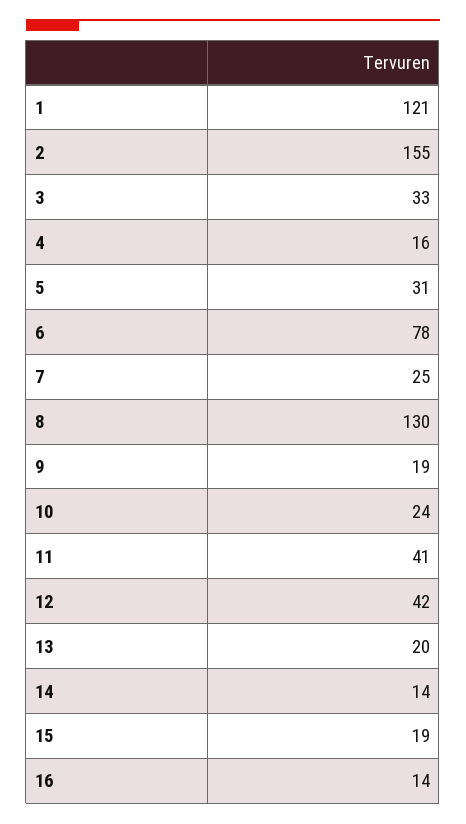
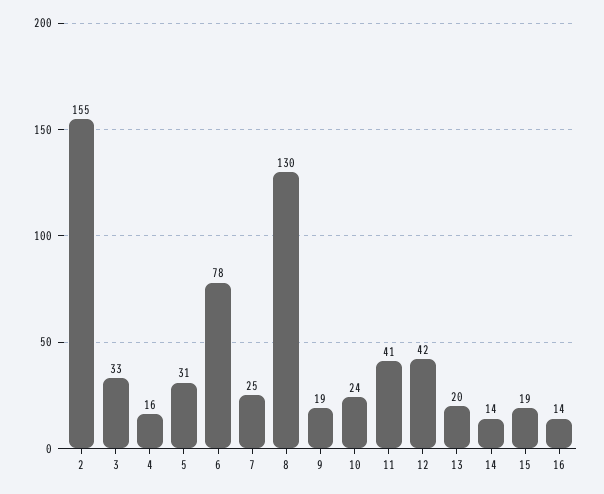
  {
-   "1": 121,
    "2": 155,
    "3": 33,
    "4": 16,
    "5": 31,
    "6": 78,
    "7": 25,
    "8": 130,
    "9": 19,
    "10": 24,
    "11": 41,
    "12": 42,
    "13": 20,
    "14": 14,
    "15": 19,
    "16": 14
  }

